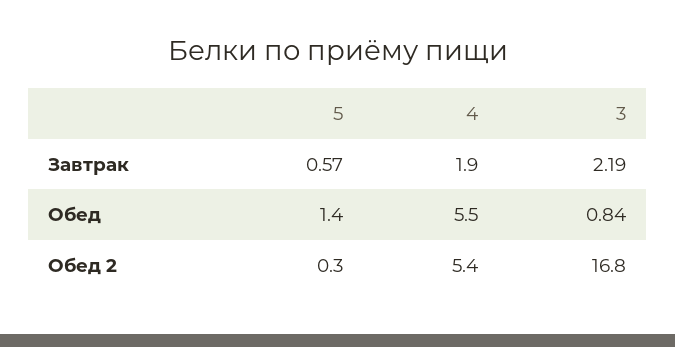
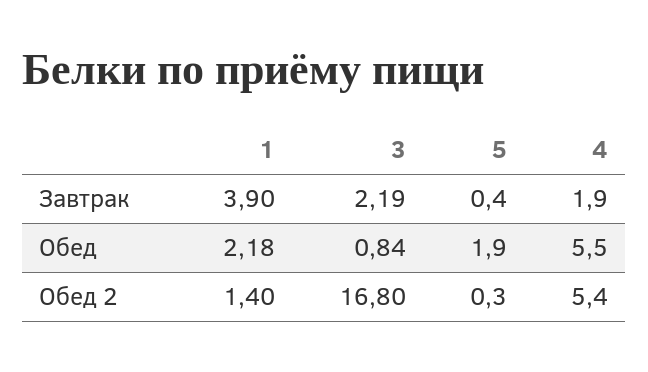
  {
    "5": {
-     "Завтрак": 0.57,
+     "Завтрак": 0.4,
-     "Обед": 1.4,
+     "Обед": 1.9,
      "Обед 2": 0.3
    },
    "4": {
      "Завтрак": 1.9,
      "Обед": 5.5,
      "Обед 2": 5.4
    },
    "3": {
      "Завтрак": 2.19,
      "Обед": 0.84,
      "Обед 2": 16.8
-   }
+   },
+   "1": {
+     "Завтрак": 3.9,
+     "Обед": 2.18,
+     "Обед 2": 1.4
+   }
  }

